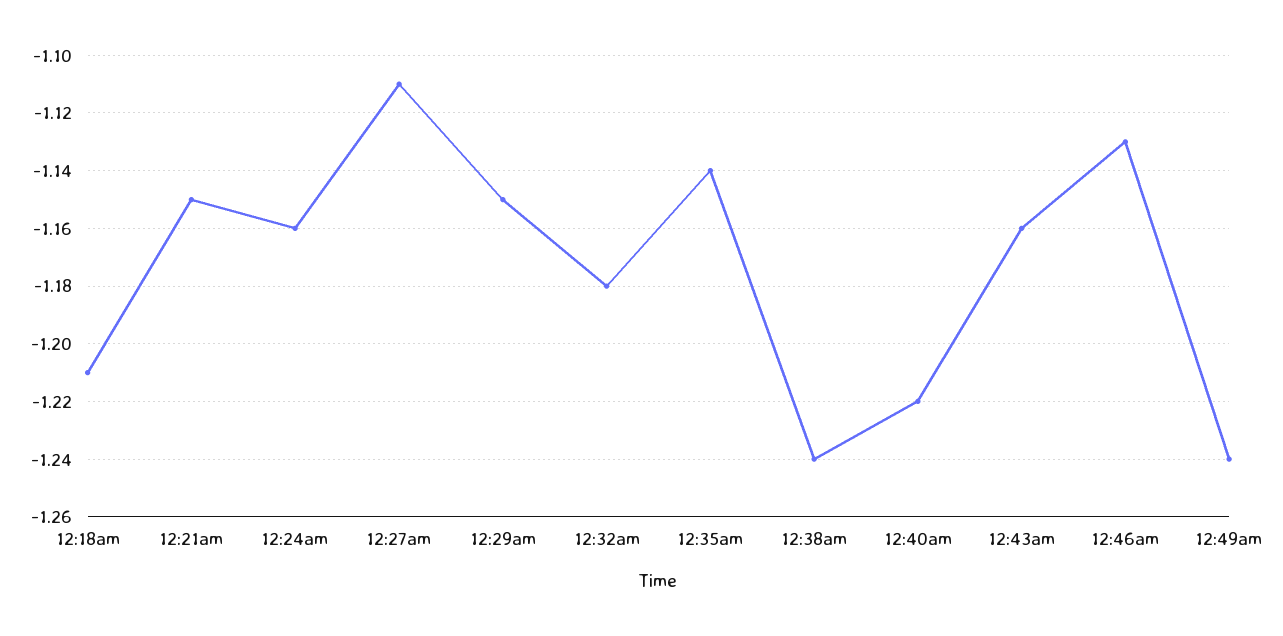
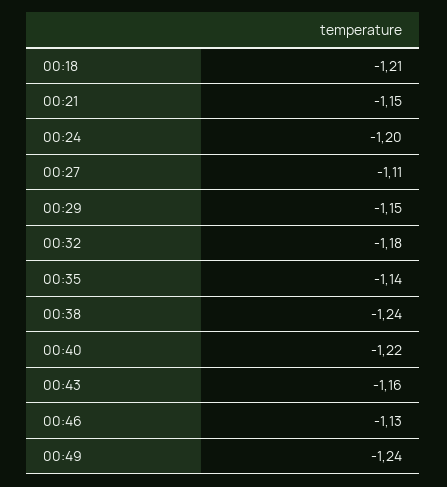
  {
    "12:18am": -1.21,
    "12:21am": -1.15,
-   "12:24am": -1.16,
+   "12:24am": -1.2,
    "12:27am": -1.11,
    "12:29am": -1.15,
    "12:32am": -1.18,
    "12:35am": -1.14,
    "12:38am": -1.24,
    "12:40am": -1.22,
    "12:43am": -1.16,
    "12:46am": -1.13,
    "12:49am": -1.24
  }

